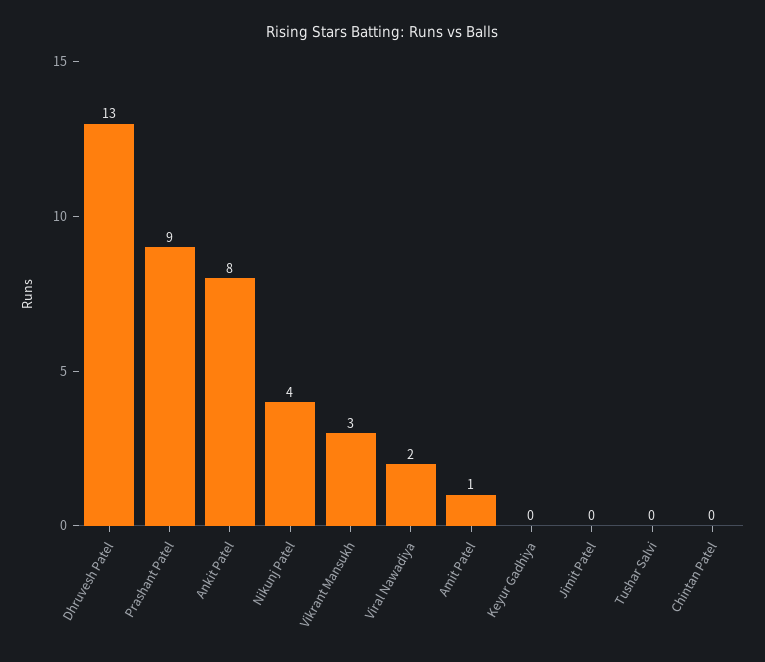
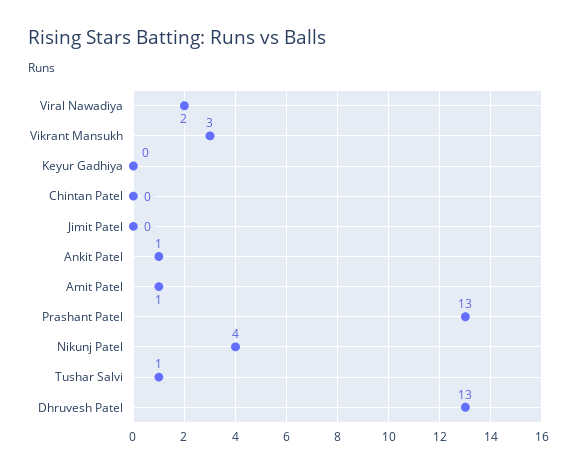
  {
    "Dhruvesh Patel": 13,
-   "Prashant Patel": 9,
+   "Prashant Patel": 13,
-   "Ankit Patel": 8,
+   "Ankit Patel": 1,
    "Nikunj Patel": 4,
    "Vikrant Mansukh": 3,
    "Viral Nawadiya": 2,
    "Amit Patel": 1,
    "Keyur Gadhiya": 0,
    "Jimit Patel": 0,
-   "Tushar Salvi": 0,
+   "Tushar Salvi": 1,
    "Chintan Patel": 0
  }

